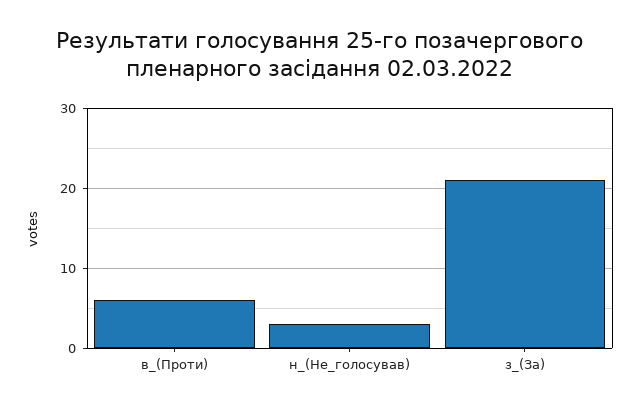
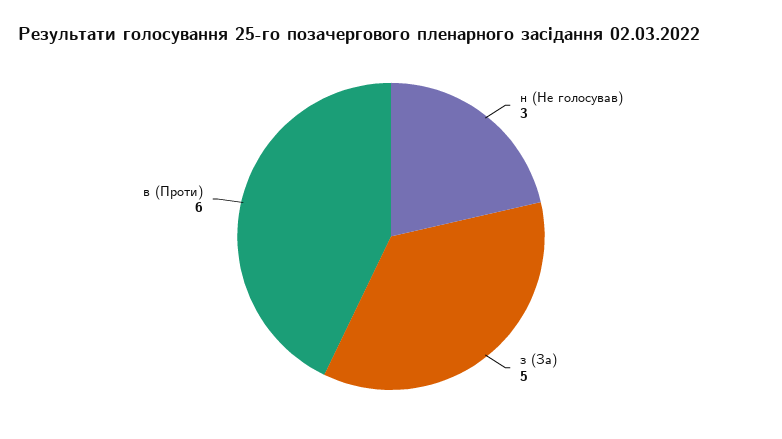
  {
    "в_(Проти)": 6,
    "н_(Не_голосував)": 3,
-   "з_(За)": 21
+   "з_(За)": 5
  }

